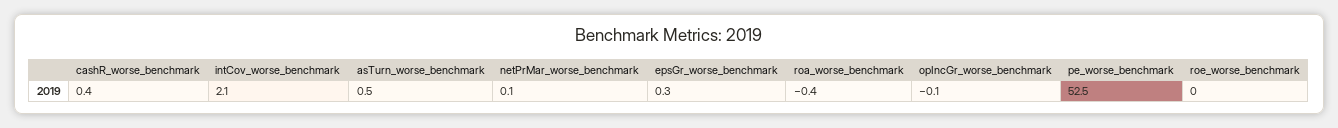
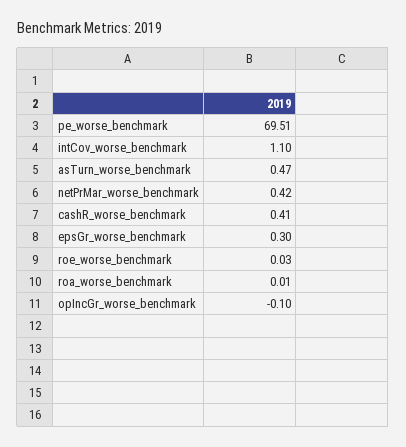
  {
    "cashR_worse_benchmark": 0.41,
-   "intCov_worse_benchmark": 2.1,
+   "intCov_worse_benchmark": 1.1,
    "asTurn_worse_benchmark": 0.47,
-   "netPrMar_worse_benchmark": 0.1,
+   "netPrMar_worse_benchmark": 0.42,
    "epsGr_worse_benchmark": 0.3,
-   "roa_worse_benchmark": -0.4,
+   "roa_worse_benchmark": 0.01,
    "opIncGr_worse_benchmark": -0.1,
-   "pe_worse_benchmark": 52.5,
+   "pe_worse_benchmark": 69.51,
    "roe_worse_benchmark": 0.03
  }

